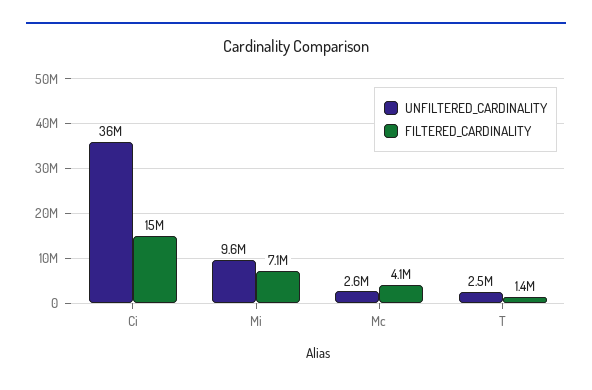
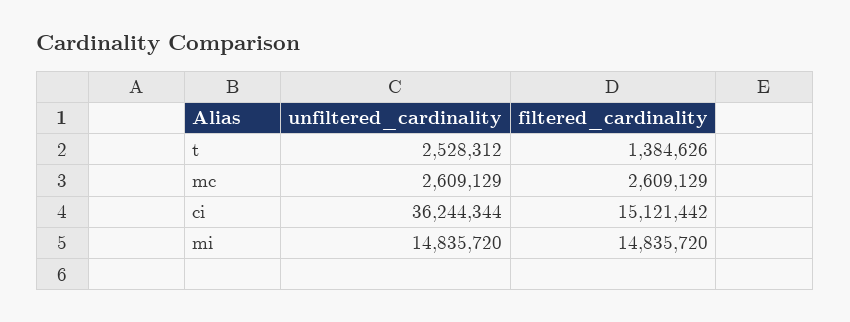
  {
    "UNFILTERED_CARDINALITY": {
      "Ci": 36244344,
-     "Mi": 9600000,
+     "Mi": 14835720,
      "Mc": 2609129,
      "T": 2528312
    },
    "FILTERED_CARDINALITY": {
      "Ci": 15121442,
-     "Mi": 7100000,
+     "Mi": 14835720,
-     "Mc": 4100000,
+     "Mc": 2609129,
      "T": 1384626
    }
  }

